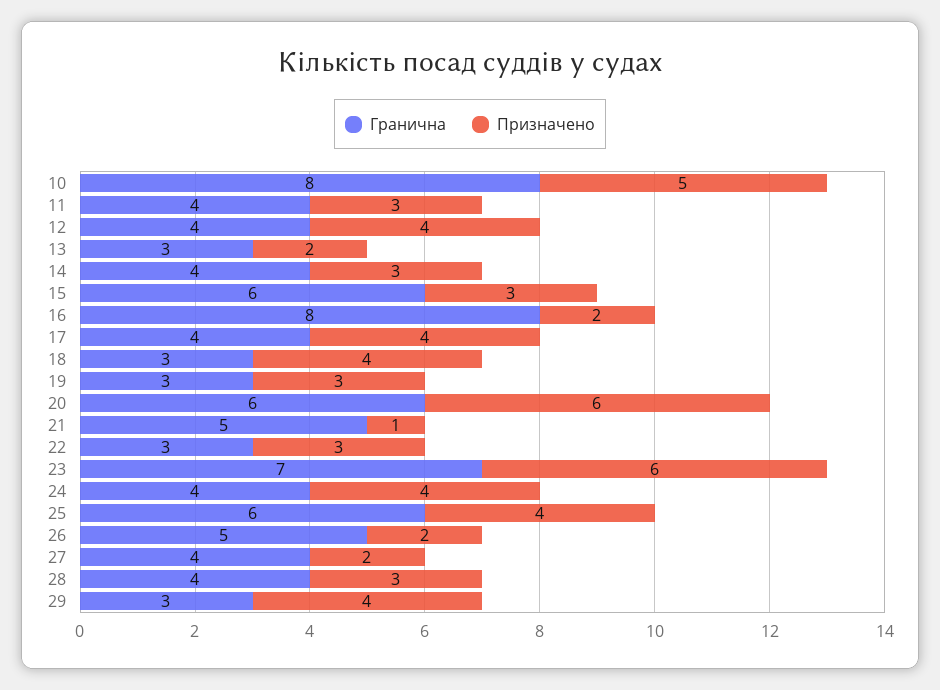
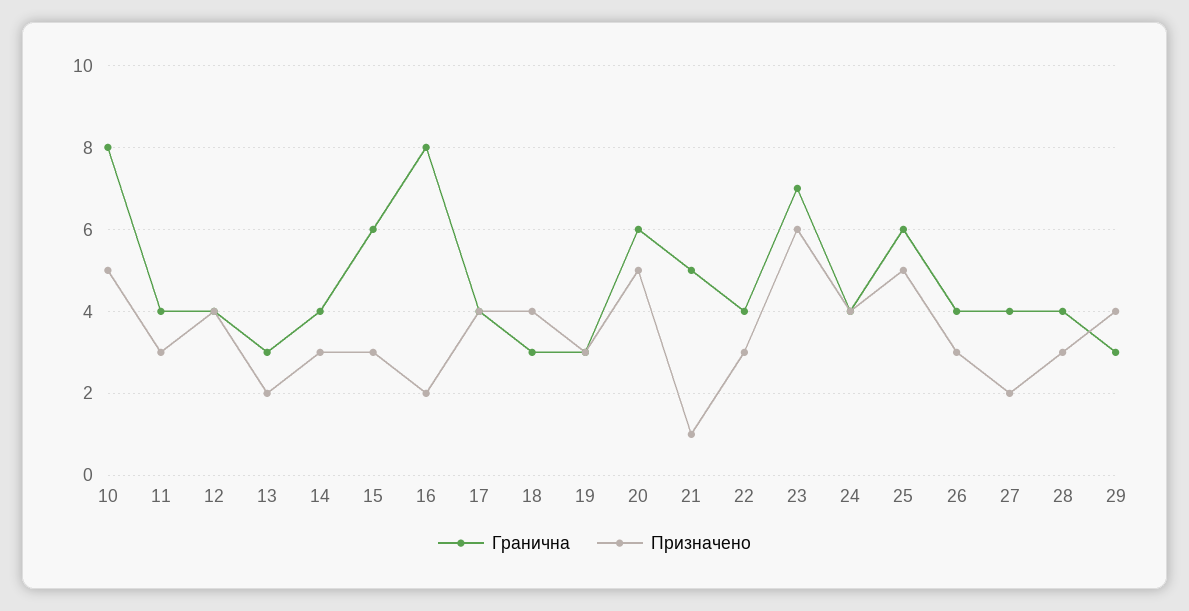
  {
    "Гранична": {
      "10": 8,
      "11": 4,
      "12": 4,
      "13": 3,
      "14": 4,
      "15": 6,
      "16": 8,
      "17": 4,
      "18": 3,
      "19": 3,
      "20": 6,
      "21": 5,
-     "22": 3,
+     "22": 4,
      "23": 7,
      "24": 4,
      "25": 6,
-     "26": 5,
+     "26": 4,
      "27": 4,
      "28": 4,
      "29": 3
    },
    "Призначено": {
      "10": 5,
      "11": 3,
      "12": 4,
      "13": 2,
      "14": 3,
      "15": 3,
      "16": 2,
      "17": 4,
      "18": 4,
      "19": 3,
-     "20": 6,
+     "20": 5,
      "21": 1,
      "22": 3,
      "23": 6,
      "24": 4,
-     "25": 4,
+     "25": 5,
-     "26": 2,
+     "26": 3,
      "27": 2,
      "28": 3,
      "29": 4
    }
  }

